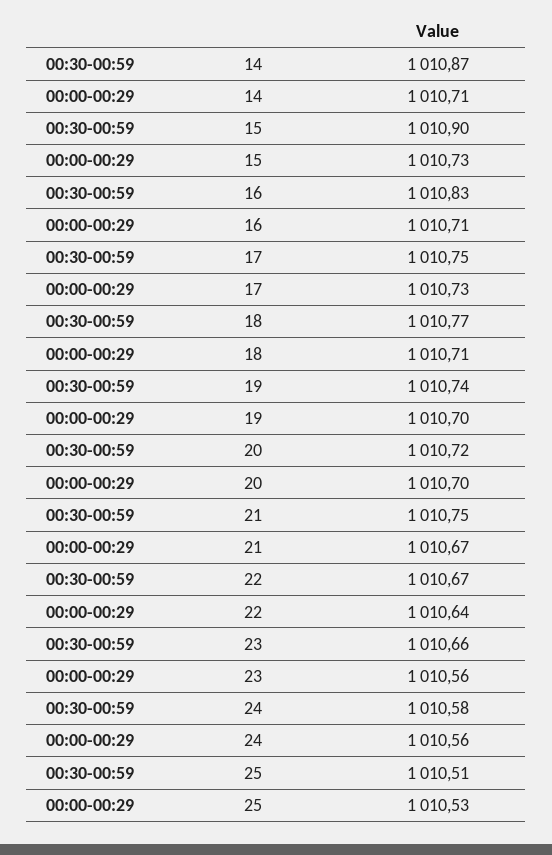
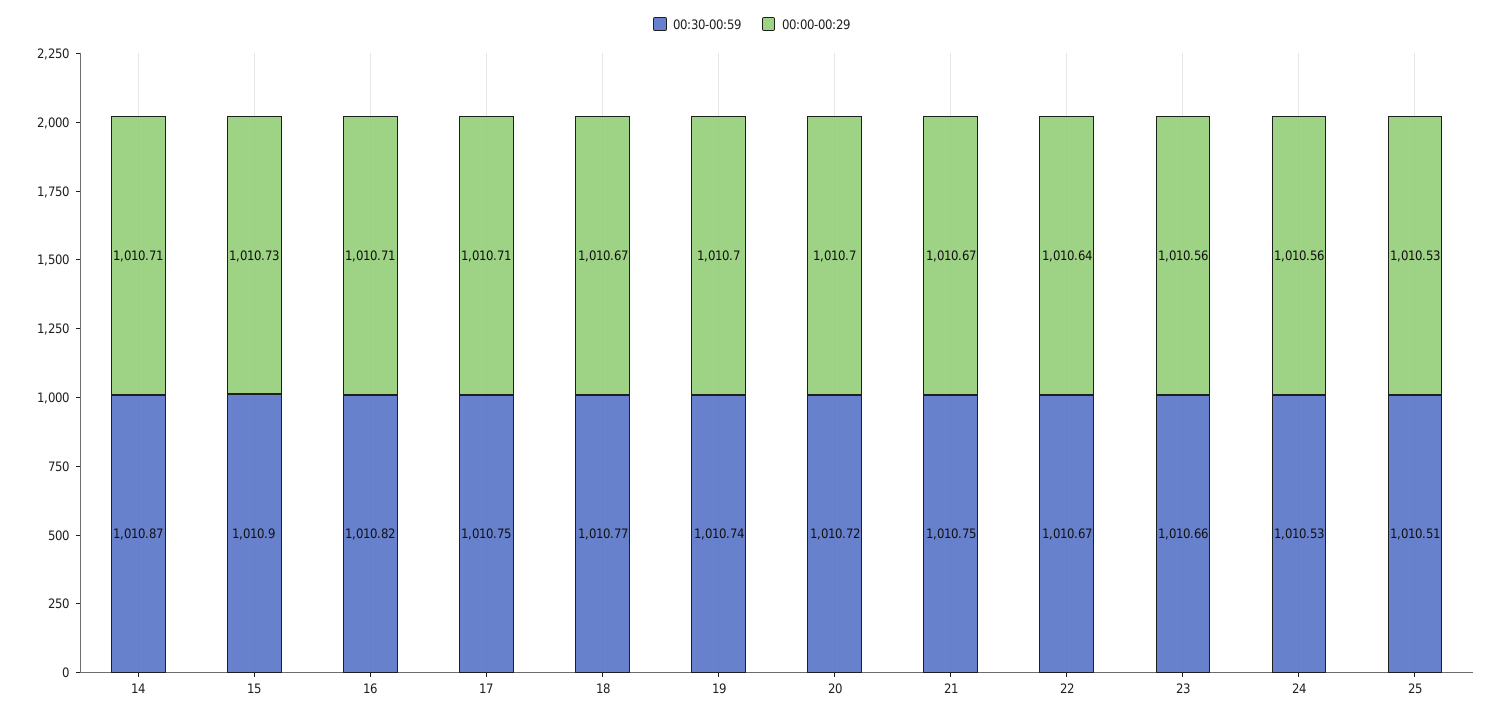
  {
    "00:30-00:59": {
      "14": 1010.87,
      "15": 1010.9,
-     "16": 1010.83,
+     "16": 1010.82,
      "17": 1010.75,
      "18": 1010.77,
      "19": 1010.74,
      "20": 1010.72,
      "21": 1010.75,
      "22": 1010.67,
      "23": 1010.66,
-     "24": 1010.58,
+     "24": 1010.53,
      "25": 1010.51
    },
    "00:00-00:29": {
      "14": 1010.71,
      "15": 1010.73,
      "16": 1010.71,
-     "17": 1010.73,
+     "17": 1010.71,
-     "18": 1010.71,
+     "18": 1010.67,
      "19": 1010.7,
      "20": 1010.7,
      "21": 1010.67,
      "22": 1010.64,
      "23": 1010.56,
      "24": 1010.56,
      "25": 1010.53
    }
  }

